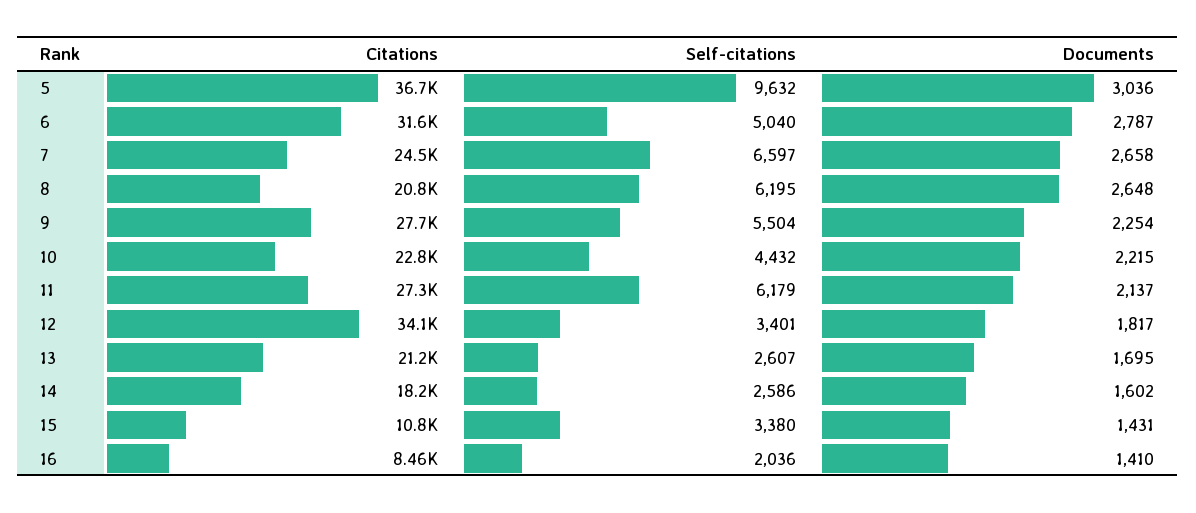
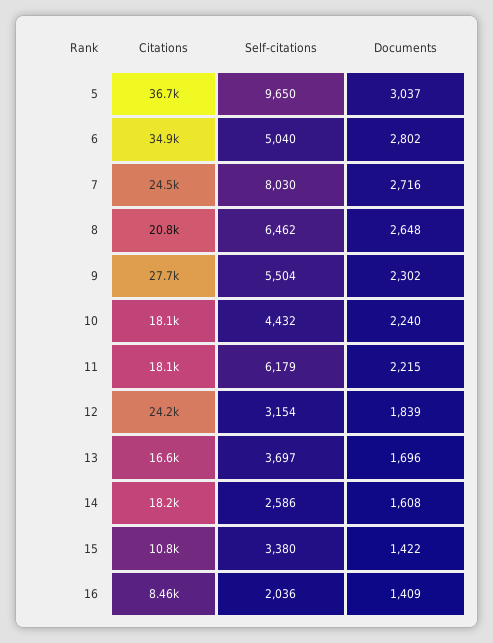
  {
    "Citations": {
      "5": 36700,
-     "6": 31600,
+     "6": 34900,
      "7": 24500,
      "8": 20800,
      "9": 27700,
-     "10": 22800,
+     "10": 18100,
-     "11": 27300,
+     "11": 18100,
-     "12": 34100,
+     "12": 24200,
-     "13": 21200,
+     "13": 16600,
      "14": 18200,
      "15": 10800,
      "16": 8460
    },
    "Self-citations": {
-     "5": 9632,
+     "5": 9650,
      "6": 5040,
-     "7": 6597,
+     "7": 8030,
-     "8": 6195,
+     "8": 6462,
      "9": 5504,
      "10": 4432,
      "11": 6179,
-     "12": 3401,
+     "12": 3154,
-     "13": 2607,
+     "13": 3697,
      "14": 2586,
      "15": 3380,
      "16": 2036
    },
    "Documents": {
-     "5": 3036,
+     "5": 3037,
-     "6": 2787,
+     "6": 2802,
-     "7": 2658,
+     "7": 2716,
      "8": 2648,
-     "9": 2254,
+     "9": 2302,
-     "10": 2215,
+     "10": 2240,
-     "11": 2137,
+     "11": 2215,
-     "12": 1817,
+     "12": 1839,
-     "13": 1695,
+     "13": 1696,
-     "14": 1602,
+     "14": 1608,
-     "15": 1431,
+     "15": 1422,
-     "16": 1410
+     "16": 1409
    }
  }

